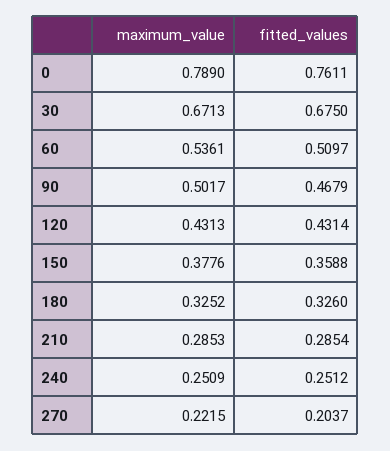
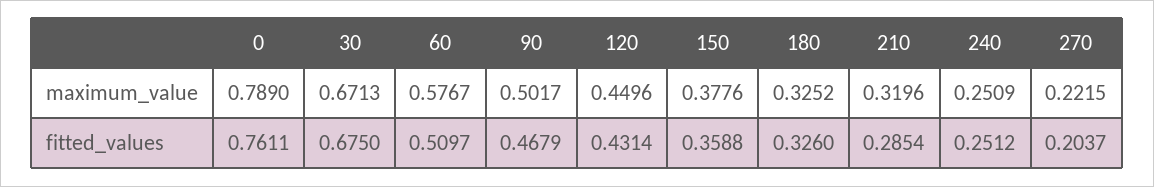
  {
    "maximum_value": {
      "0": 0.789,
      "30": 0.6713,
-     "60": 0.5361,
+     "60": 0.5767,
      "90": 0.5017,
-     "120": 0.4313,
+     "120": 0.4496,
      "150": 0.3776,
      "180": 0.3252,
-     "210": 0.2853,
+     "210": 0.3196,
      "240": 0.2509,
      "270": 0.2215
    },
    "fitted_values": {
      "0": 0.7611,
      "30": 0.675,
      "60": 0.5097,
      "90": 0.4679,
      "120": 0.4314,
      "150": 0.3588,
      "180": 0.326,
      "210": 0.2854,
      "240": 0.2512,
      "270": 0.2037
    }
  }

